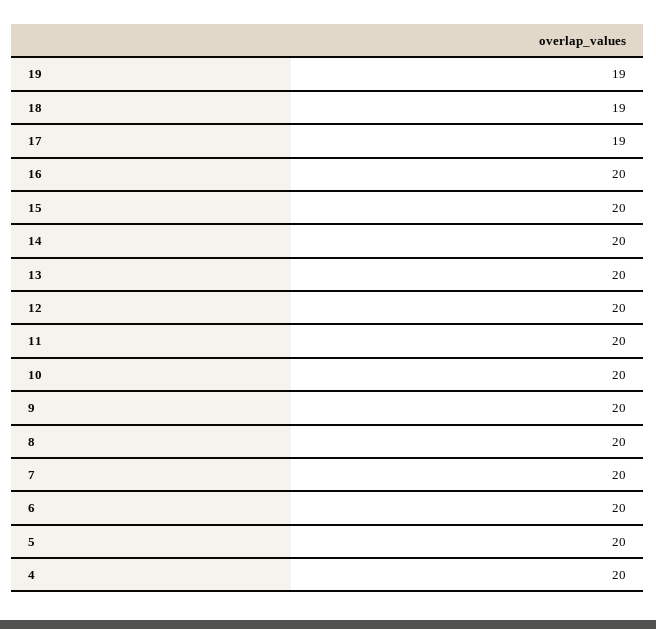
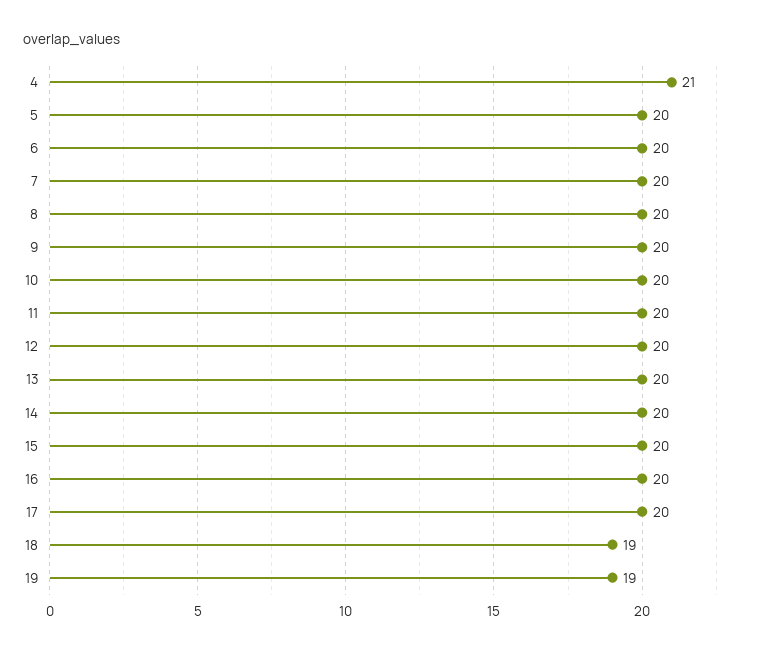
  {
    "19": 19,
    "18": 19,
-   "17": 19,
+   "17": 20,
    "16": 20,
    "15": 20,
    "14": 20,
    "13": 20,
    "12": 20,
    "11": 20,
    "10": 20,
    "9": 20,
    "8": 20,
    "7": 20,
    "6": 20,
    "5": 20,
-   "4": 20
+   "4": 21
  }

